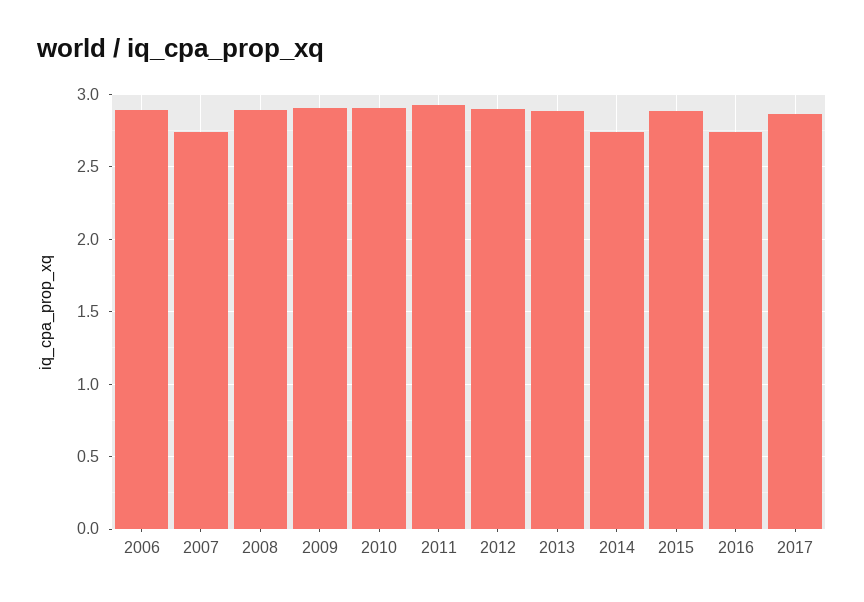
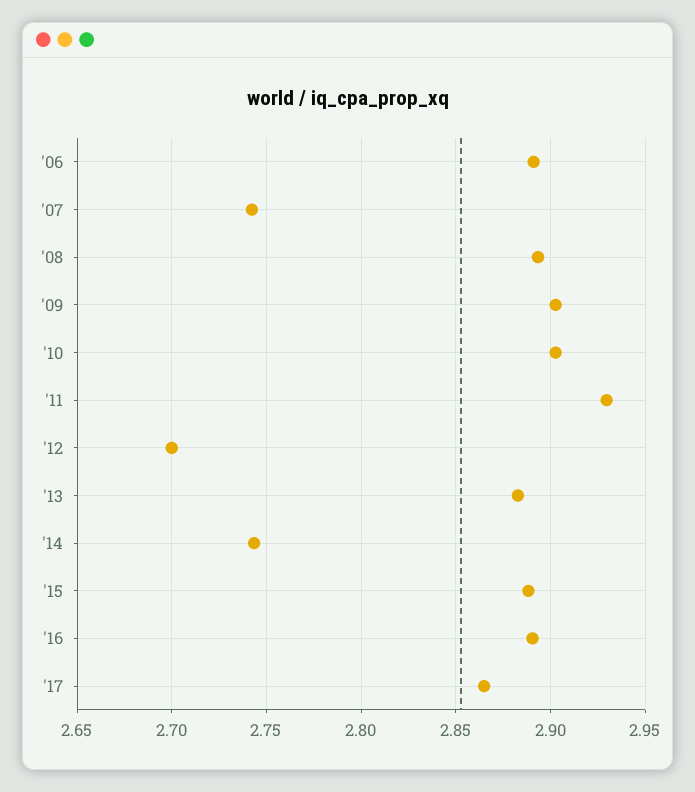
  {
    "2006": 2.89,
    "2007": 2.74,
    "2008": 2.895,
    "2009": 2.905,
    "2010": 2.905,
    "2011": 2.93,
-   "2012": 2.9,
+   "2012": 2.7,
    "2013": 2.885,
    "2014": 2.745,
    "2015": 2.89,
-   "2016": 2.75,
+   "2016": 2.89,
    "2017": 2.865
  }

